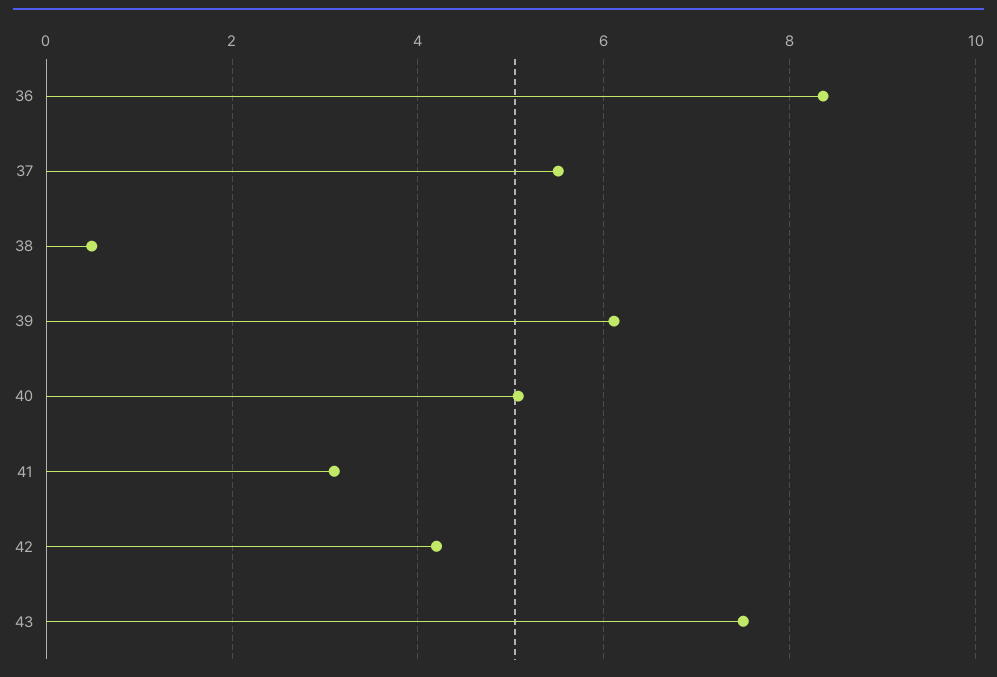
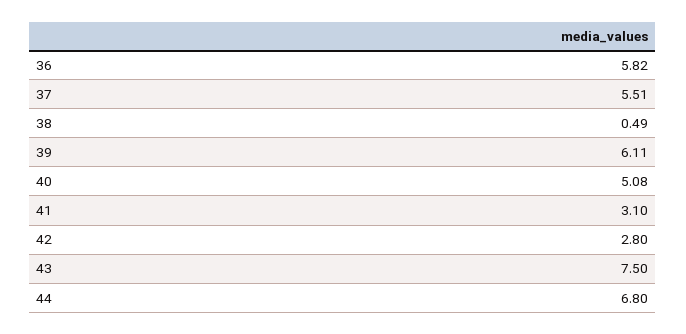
  {
-   "36": 8.4,
+   "36": 5.82,
    "37": 5.51,
    "38": 0.49,
    "39": 6.11,
    "40": 5.08,
    "41": 3.1,
-   "42": 4.2,
+   "42": 2.8,
-   "43": 7.5
+   "43": 7.5,
+   "44": 6.8
  }

